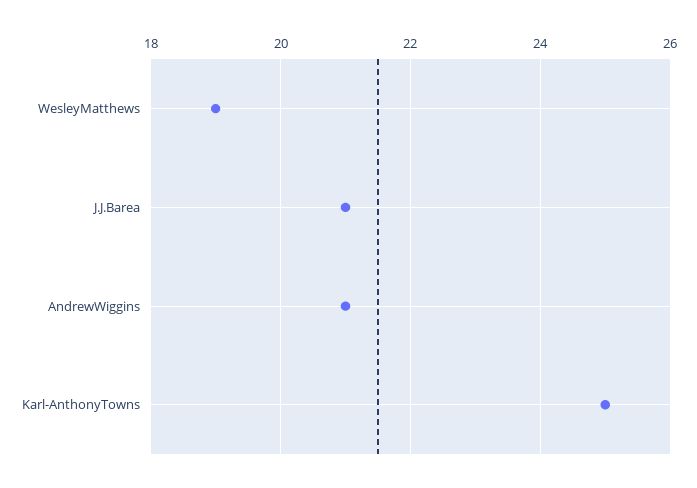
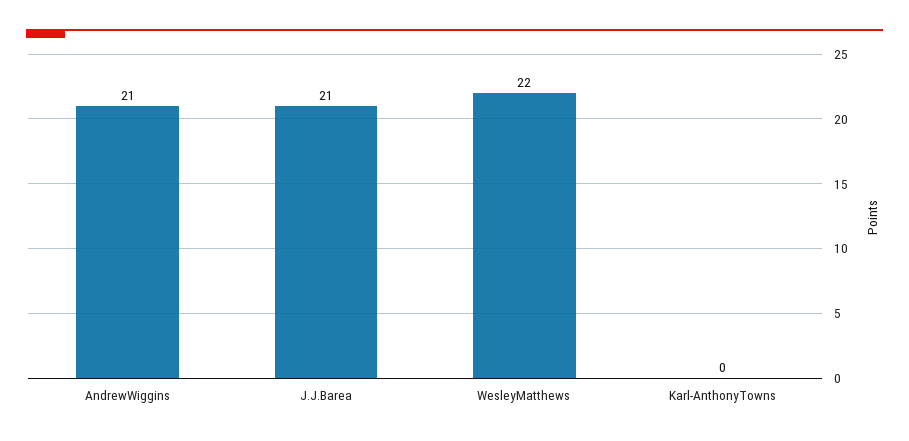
  {
-   "WesleyMatthews": 19,
+   "WesleyMatthews": 22,
    "J.J.Barea": 21,
    "AndrewWiggins": 21,
-   "Karl-AnthonyTowns": 25
+   "Karl-AnthonyTowns": 0
  }

